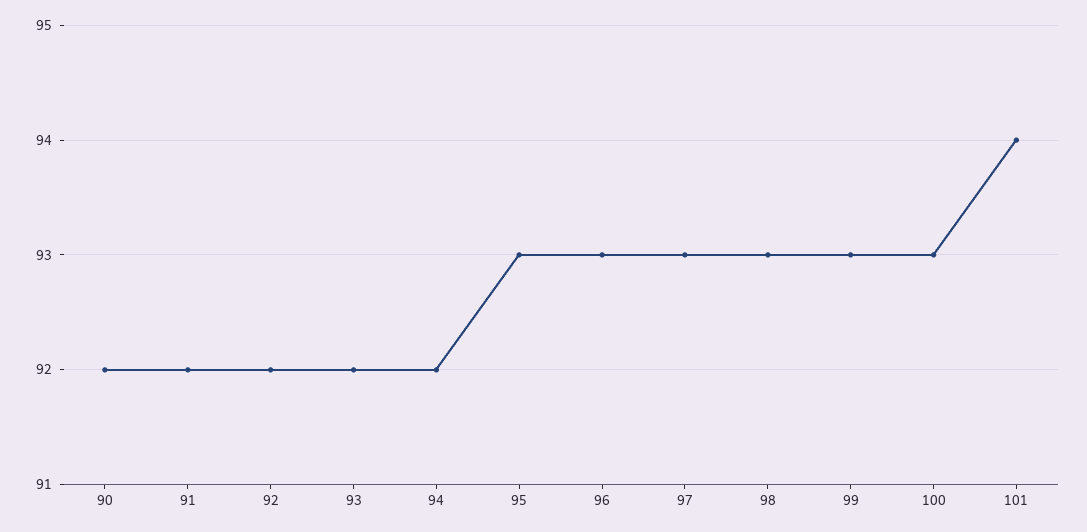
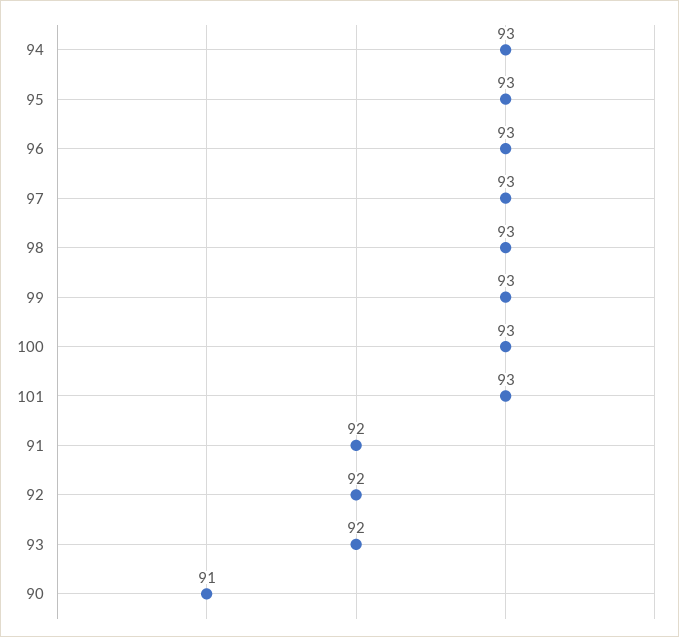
  {
-   "90": 92,
+   "90": 91,
    "91": 92,
    "92": 92,
    "93": 92,
-   "94": 92,
+   "94": 93,
    "95": 93,
    "96": 93,
    "97": 93,
    "98": 93,
    "99": 93,
    "100": 93,
-   "101": 94
+   "101": 93
  }

